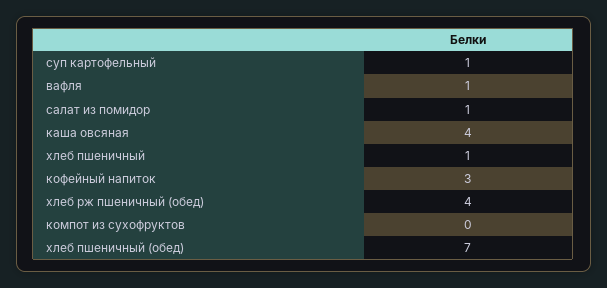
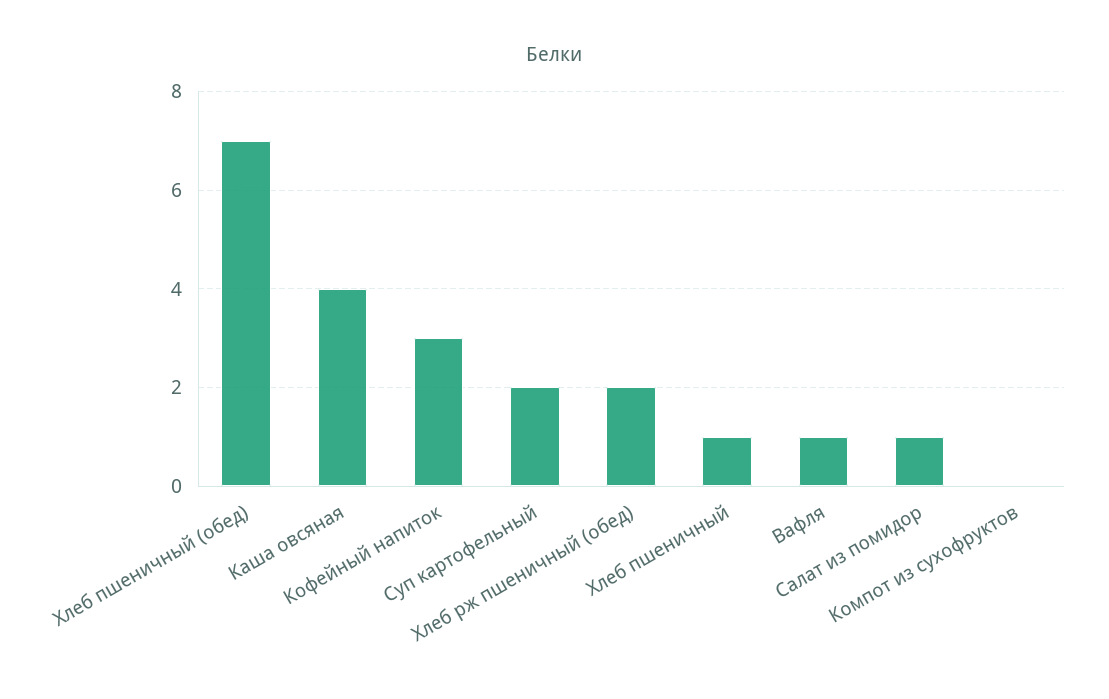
  {
-   "суп картофельный": 1,
+   "суп картофельный": 2,
    "вафля": 1,
    "салат из помидор": 1,
    "каша овсяная": 4,
    "хлеб пшеничный": 1,
    "кофейный напиток": 3,
-   "хлеб рж пшеничный (обед)": 4,
+   "хлеб рж пшеничный (обед)": 2,
    "компот из сухофруктов": 0,
    "хлеб пшеничный (обед)": 7
  }

